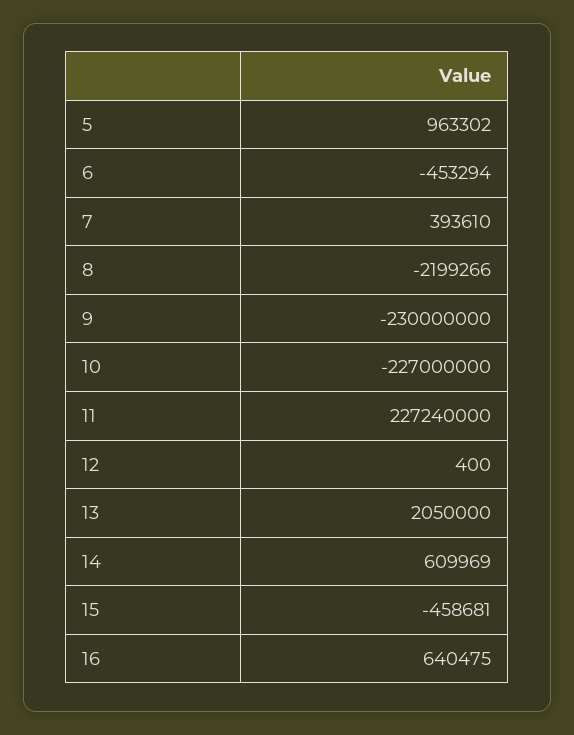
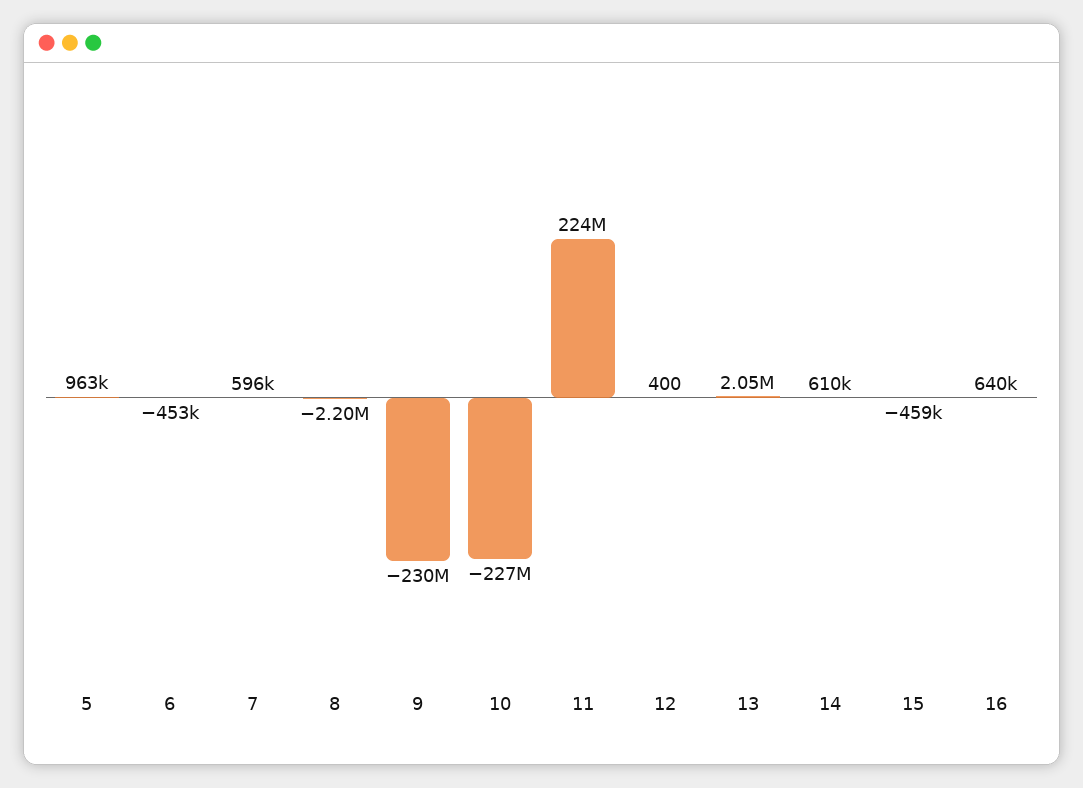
  {
    "5": 963302,
    "6": -453294,
-   "7": 393610,
+   "7": 596000,
    "8": -2199266,
    "9": -230000000,
    "10": -227000000,
-   "11": 227240000,
+   "11": 224000000,
    "12": 400,
    "13": 2050000,
    "14": 609969,
    "15": -458681,
    "16": 640475
  }

